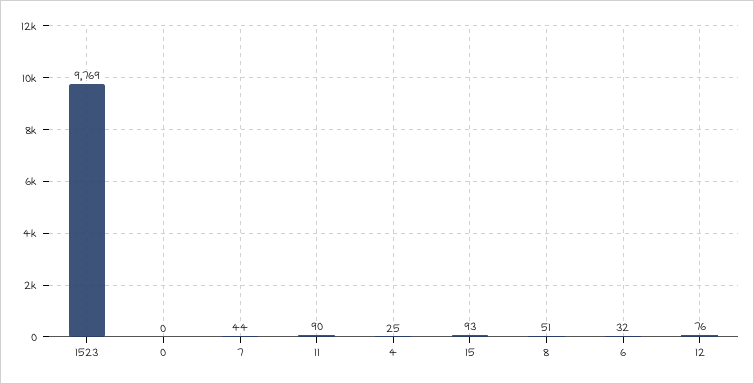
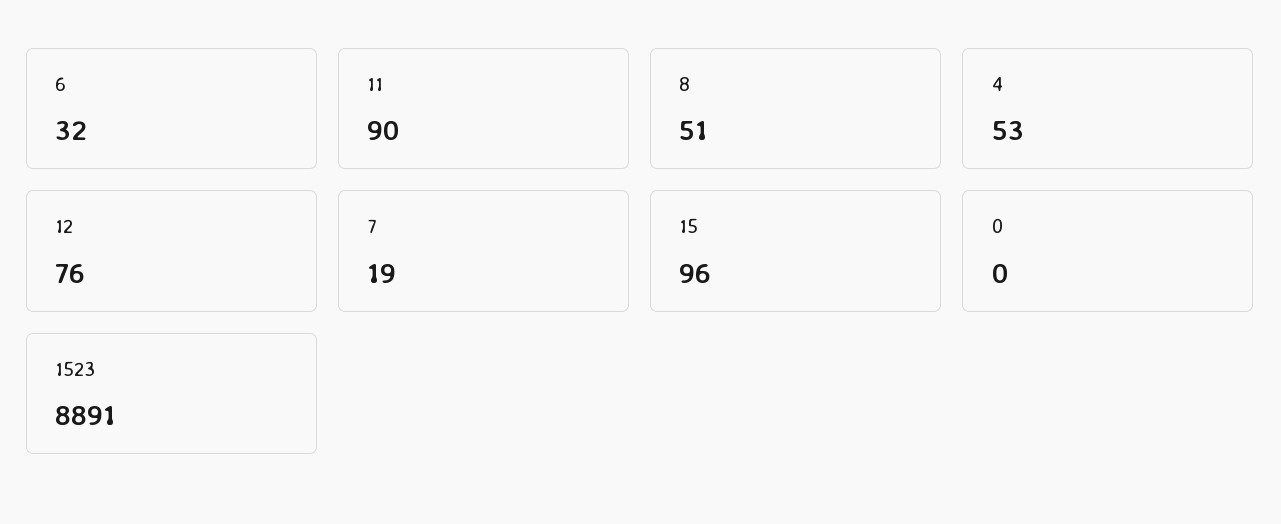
  {
-   "1523": 9769,
+   "1523": 8891,
    "0": 0,
-   "7": 44,
+   "7": 19,
    "11": 90,
-   "4": 25,
+   "4": 53,
-   "15": 93,
+   "15": 96,
    "8": 51,
    "6": 32,
    "12": 76
  }

